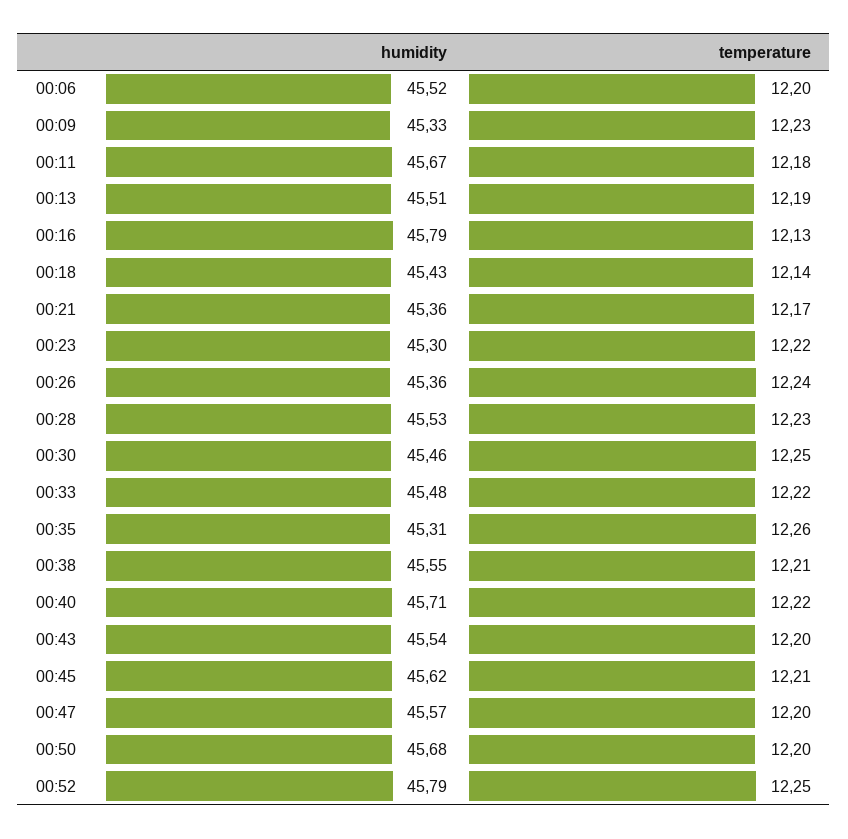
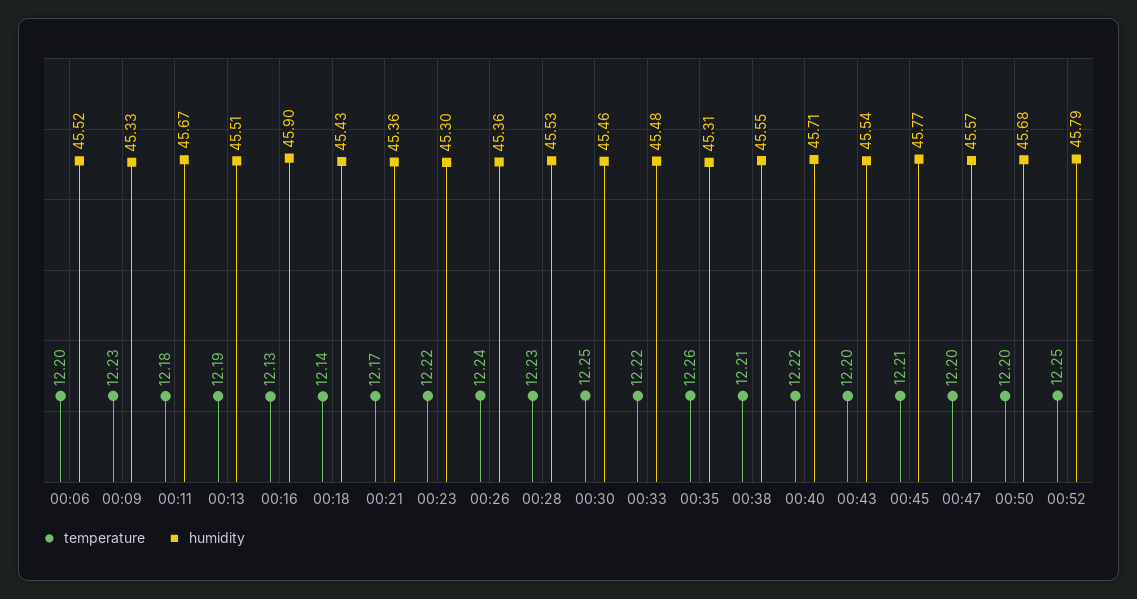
  {
    "humidity": {
      "00:06": 45.52,
      "00:09": 45.33,
      "00:11": 45.67,
      "00:13": 45.51,
-     "00:16": 45.79,
+     "00:16": 45.9,
      "00:18": 45.43,
      "00:21": 45.36,
      "00:23": 45.3,
      "00:26": 45.36,
      "00:28": 45.53,
      "00:30": 45.46,
      "00:33": 45.48,
      "00:35": 45.31,
      "00:38": 45.55,
      "00:40": 45.71,
      "00:43": 45.54,
-     "00:45": 45.62,
+     "00:45": 45.77,
      "00:47": 45.57,
      "00:50": 45.68,
      "00:52": 45.79
    },
    "temperature": {
      "00:06": 12.2,
      "00:09": 12.23,
      "00:11": 12.18,
      "00:13": 12.19,
      "00:16": 12.13,
      "00:18": 12.14,
      "00:21": 12.17,
      "00:23": 12.22,
      "00:26": 12.24,
      "00:28": 12.23,
      "00:30": 12.25,
      "00:33": 12.22,
      "00:35": 12.26,
      "00:38": 12.21,
      "00:40": 12.22,
      "00:43": 12.2,
      "00:45": 12.21,
      "00:47": 12.2,
      "00:50": 12.2,
      "00:52": 12.25
    }
  }

